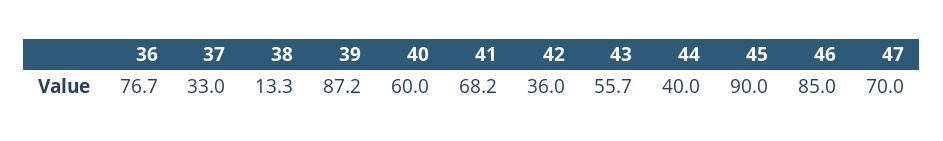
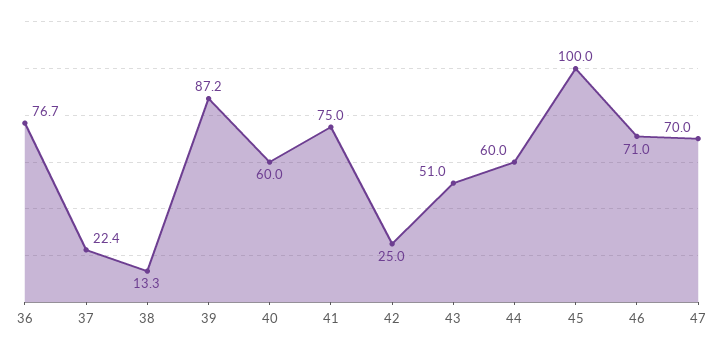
  {
    "36": 76.7,
-   "37": 33,
+   "37": 22.4,
    "38": 13.3,
    "39": 87.2,
    "40": 60,
-   "41": 68.2,
+   "41": 75,
-   "42": 36,
+   "42": 25,
-   "43": 55.7,
+   "43": 51,
-   "44": 40,
+   "44": 60,
-   "45": 90,
+   "45": 100,
-   "46": 85,
+   "46": 71,
    "47": 70
  }

